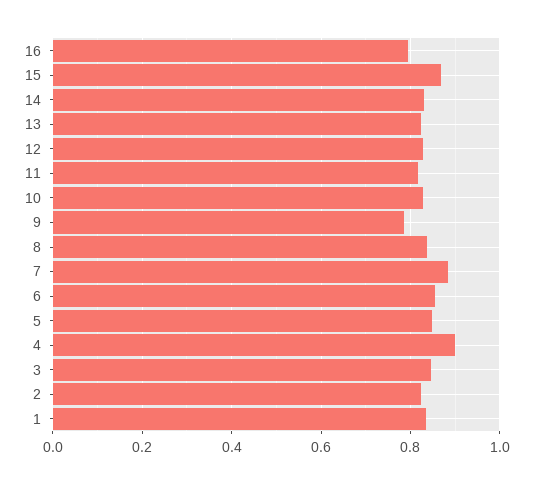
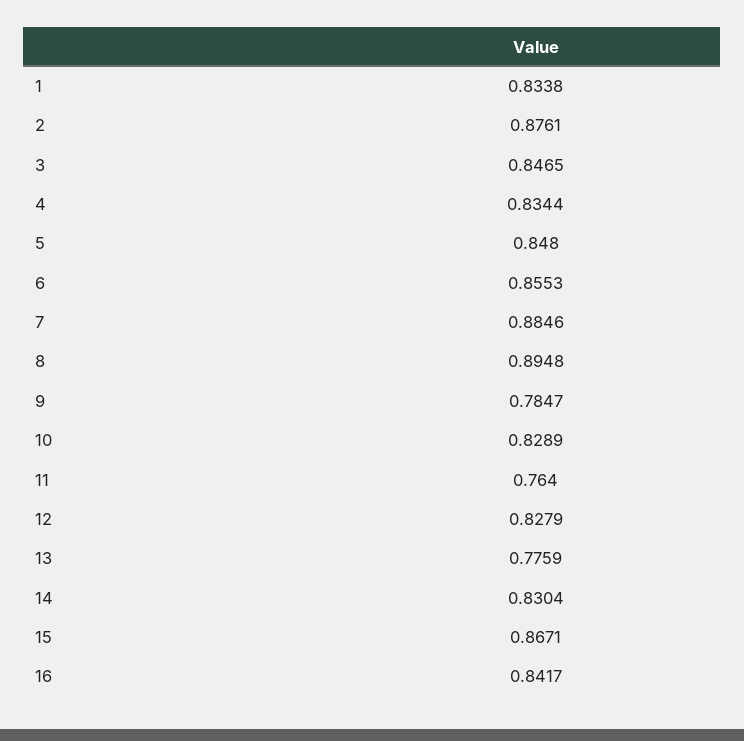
  {
-   "16": 0.8,
+   "16": 0.8417,
    "15": 0.8671,
    "14": 0.8304,
-   "13": 0.82,
+   "13": 0.7759,
    "12": 0.8279,
-   "11": 0.82,
+   "11": 0.764,
    "10": 0.8289,
    "9": 0.7847,
-   "8": 0.84,
+   "8": 0.8948,
    "7": 0.8846,
    "6": 0.8553,
    "5": 0.848,
-   "4": 0.9,
+   "4": 0.8344,
    "3": 0.8465,
-   "2": 0.82,
+   "2": 0.8761,
    "1": 0.8338
  }

